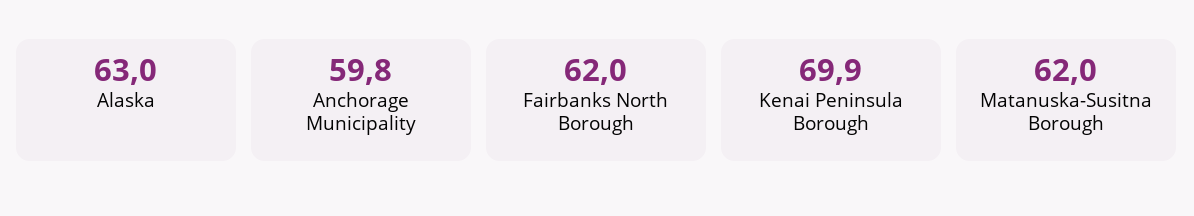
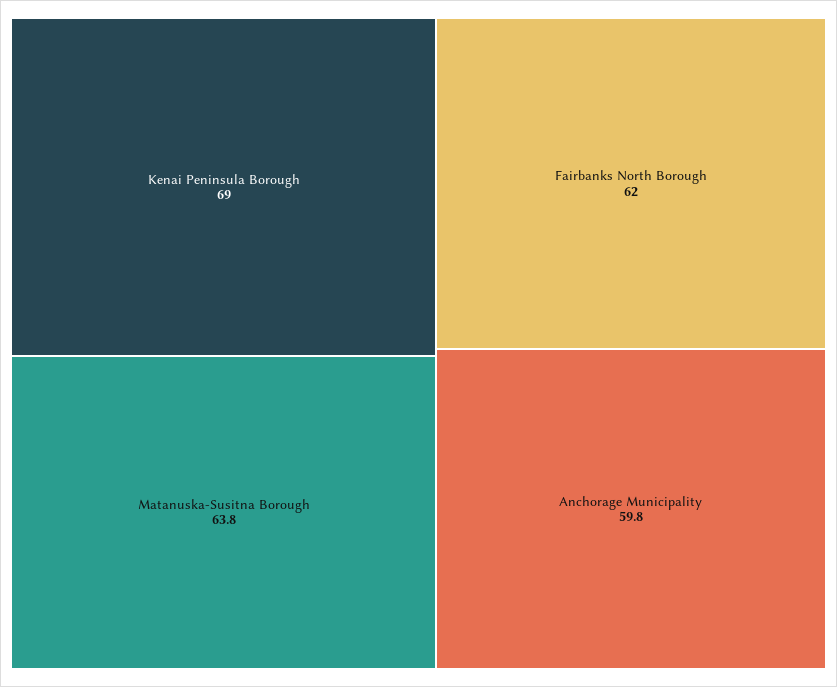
  {
-   "Alaska": 63,
    "Anchorage Municipality": 59.8,
    "Fairbanks North Borough": 62,
-   "Kenai Peninsula Borough": 69.9,
+   "Kenai Peninsula Borough": 69,
-   "Matanuska-Susitna Borough": 62
+   "Matanuska-Susitna Borough": 63.8
  }

